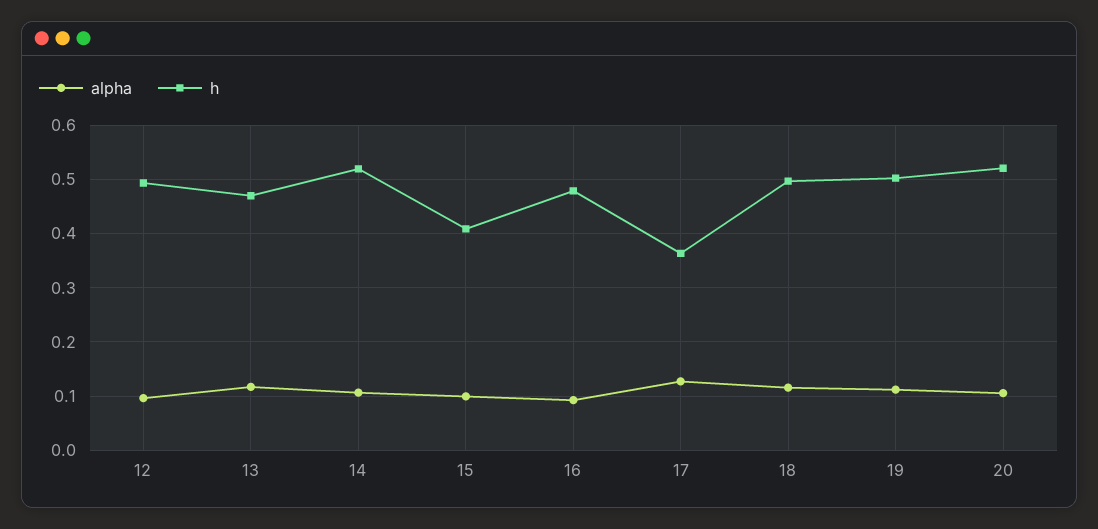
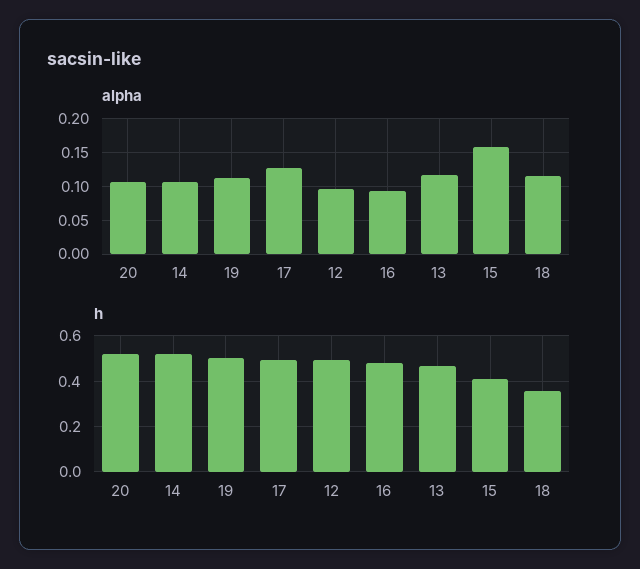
  {
    "alpha": {
      "12": 0.1,
      "13": 0.12,
      "14": 0.11,
-     "15": 0.1,
+     "15": 0.16,
      "16": 0.09,
      "17": 0.13,
      "18": 0.12,
      "19": 0.11,
      "20": 0.11
    },
    "h": {
      "12": 0.5,
      "13": 0.46,
      "14": 0.52,
      "15": 0.4,
      "16": 0.48,
-     "17": 0.36,
+     "17": 0.5,
-     "18": 0.5,
+     "18": 0.35,
      "19": 0.5,
      "20": 0.52
    }
  }

